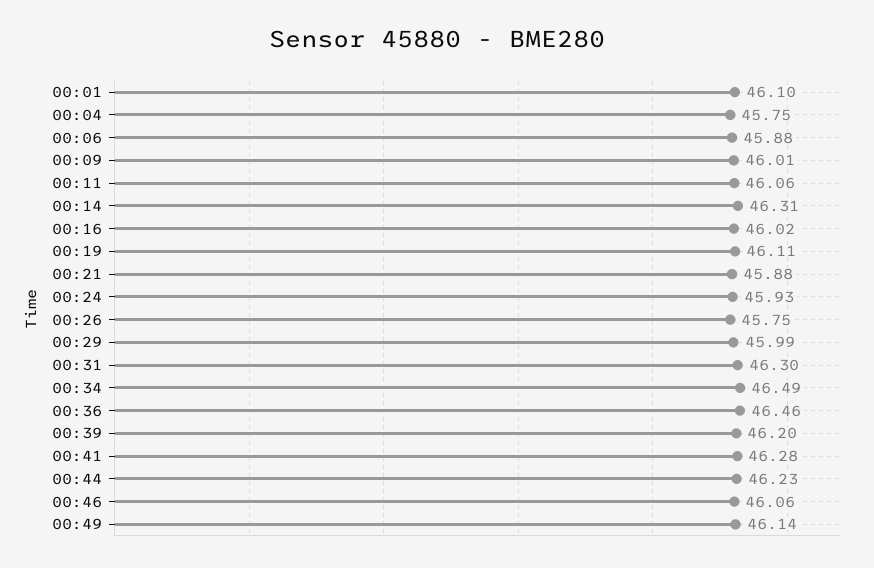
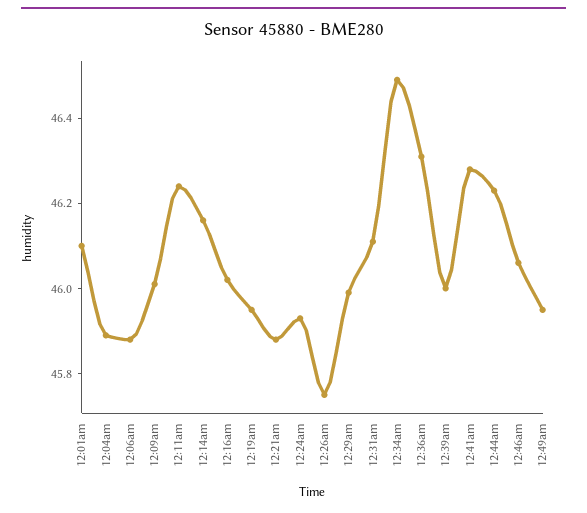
  {
    "00:01": 46.1,
-   "00:04": 45.75,
+   "00:04": 45.9,
    "00:06": 45.88,
    "00:09": 46.01,
-   "00:11": 46.06,
+   "00:11": 46.25,
-   "00:14": 46.31,
+   "00:14": 46.15,
    "00:16": 46.02,
-   "00:19": 46.11,
+   "00:19": 45.95,
    "00:21": 45.88,
    "00:24": 45.93,
    "00:26": 45.75,
    "00:29": 45.99,
-   "00:31": 46.3,
+   "00:31": 46.1,
    "00:34": 46.49,
-   "00:36": 46.46,
+   "00:36": 46.3,
-   "00:39": 46.2,
+   "00:39": 46,
    "00:41": 46.28,
    "00:44": 46.23,
    "00:46": 46.06,
-   "00:49": 46.14
+   "00:49": 45.95
  }

